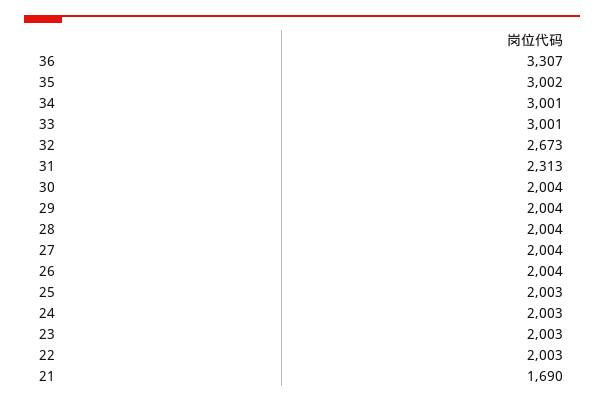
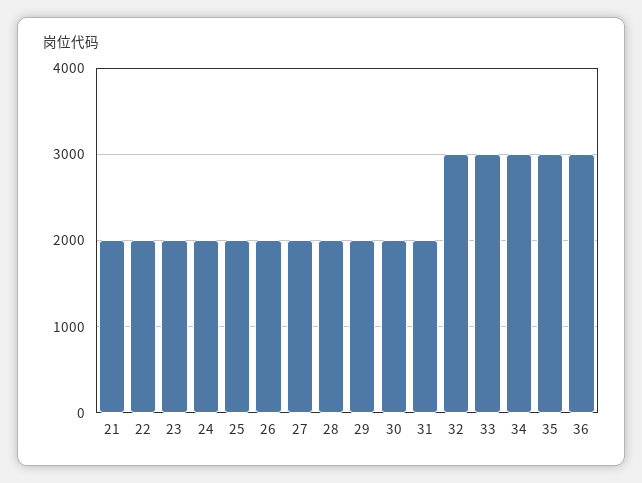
  {
-   "36": 3307,
+   "36": 3000,
    "35": 3002,
    "34": 3001,
    "33": 3001,
-   "32": 2673,
+   "32": 3000,
-   "31": 2313,
+   "31": 2000,
    "30": 2004,
    "29": 2004,
    "28": 2004,
    "27": 2004,
    "26": 2004,
    "25": 2003,
    "24": 2003,
    "23": 2003,
    "22": 2003,
-   "21": 1690
+   "21": 2000
  }

